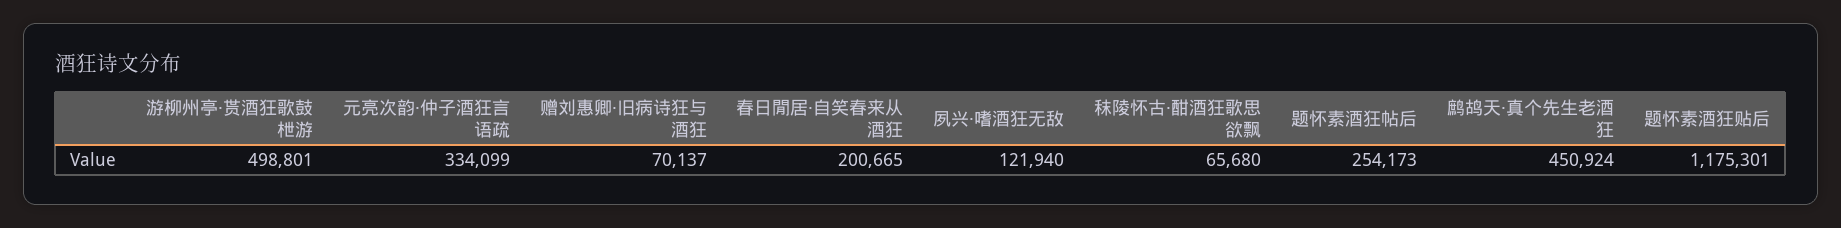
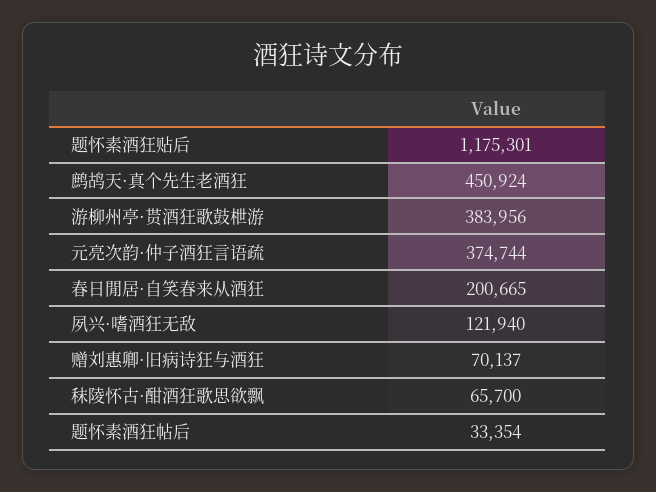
  {
-   "游柳州亭·贳酒狂歌鼓枻游": 498801,
+   "游柳州亭·贳酒狂歌鼓枻游": 383956,
-   "元亮次韵·仲子酒狂言语疏": 334099,
+   "元亮次韵·仲子酒狂言语疏": 374744,
    "赠刘惠卿·旧病诗狂与酒狂": 70137,
    "春日閒居·自笑春来从酒狂": 200665,
    "夙兴·嗜酒狂无敌": 121940,
-   "秣陵怀古·酣酒狂歌思欲飘": 65680,
+   "秣陵怀古·酣酒狂歌思欲飘": 65700,
-   "题怀素酒狂帖后": 254173,
+   "题怀素酒狂帖后": 33354,
    "鹧鸪天·真个先生老酒狂": 450924,
    "题怀素酒狂贴后": 1175301
  }

